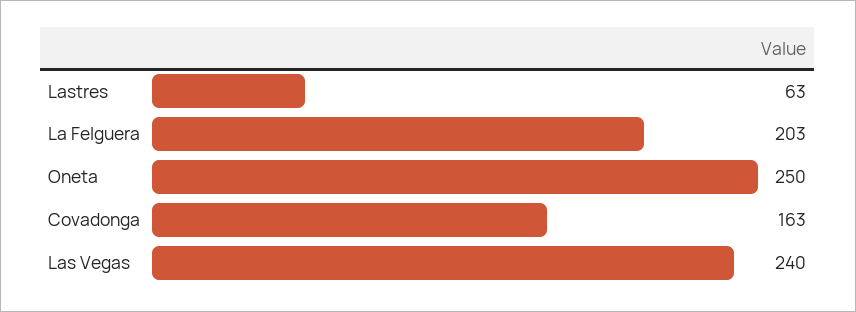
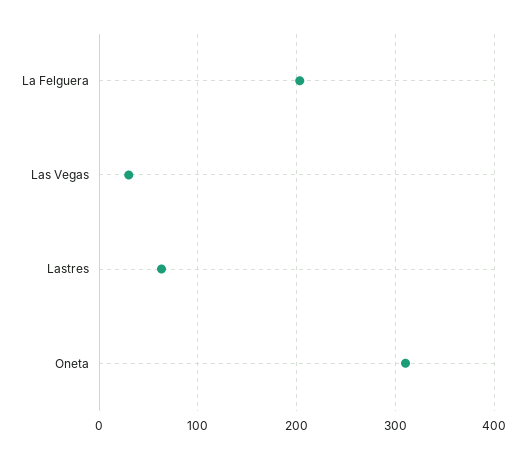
  {
    "Lastres": 63,
    "La Felguera": 203,
-   "Oneta": 250,
+   "Oneta": 310,
-   "Covadonga": 163,
-   "Las Vegas": 240
+   "Las Vegas": 30
  }

